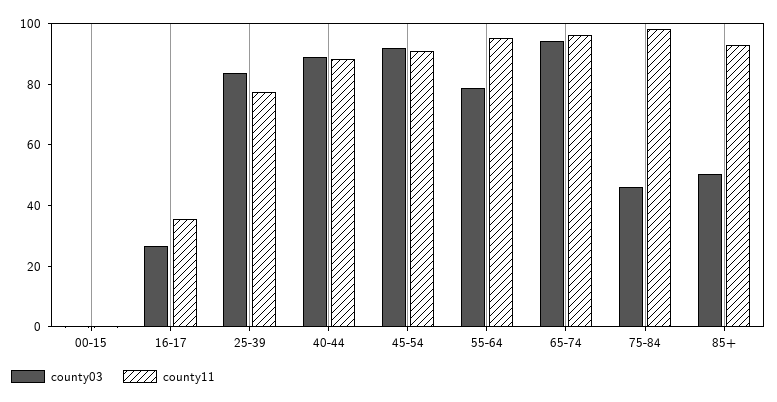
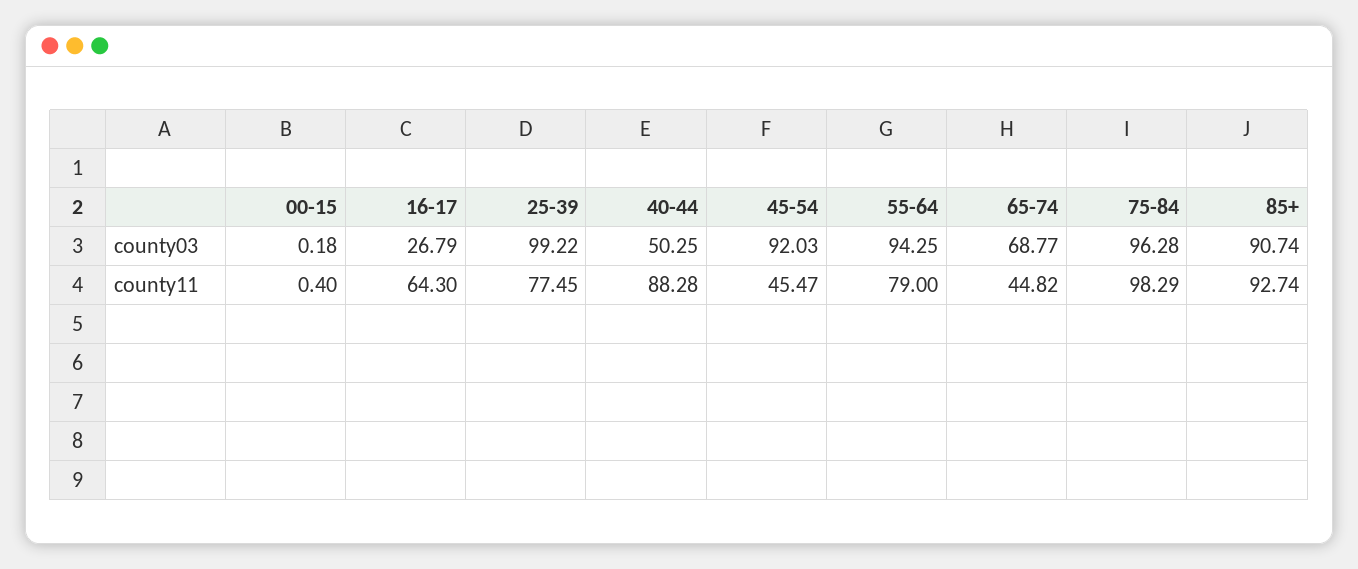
  {
    "county03": {
      "00-15": 0.18,
      "16-17": 26.79,
-     "25-39": 85,
+     "25-39": 99.22,
-     "40-44": 90,
+     "40-44": 50.25,
      "45-54": 92.03,
-     "55-64": 80,
+     "55-64": 94.25,
-     "65-74": 95,
+     "65-74": 68.77,
-     "75-84": 45,
+     "75-84": 96.28,
-     "85+": 50
+     "85+": 90.74
    },
    "county11": {
      "00-15": 0.4,
-     "16-17": 35,
+     "16-17": 64.3,
      "25-39": 77.45,
      "40-44": 88.28,
-     "45-54": 90,
+     "45-54": 45.47,
-     "55-64": 95,
+     "55-64": 79,
-     "65-74": 95,
+     "65-74": 44.82,
      "75-84": 98.29,
      "85+": 92.74
    }
  }

